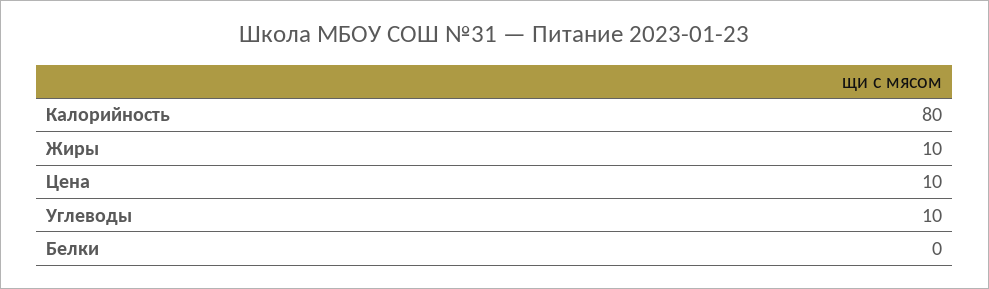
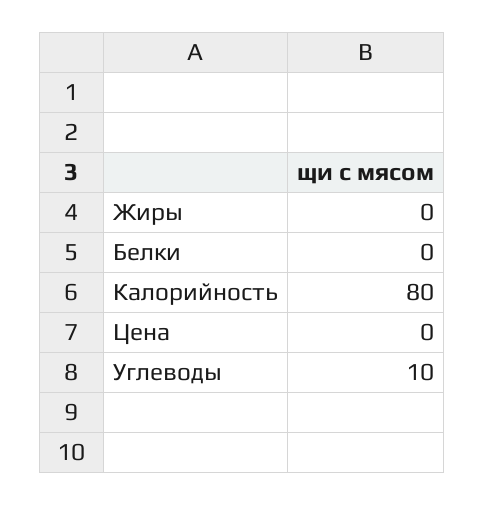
  {
    "Калорийность": 80,
-   "Жиры": 10,
+   "Жиры": 0,
-   "Цена": 10,
+   "Цена": 0,
    "Углеводы": 10,
    "Белки": 0
  }

